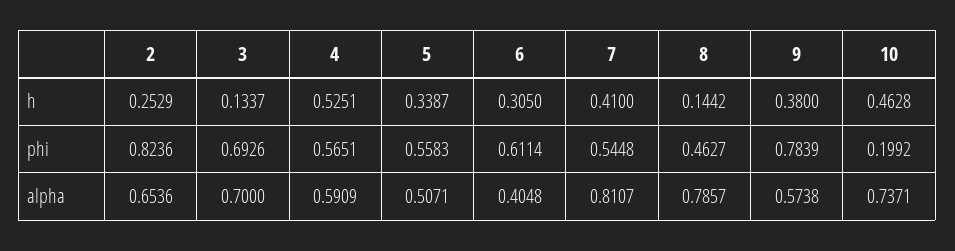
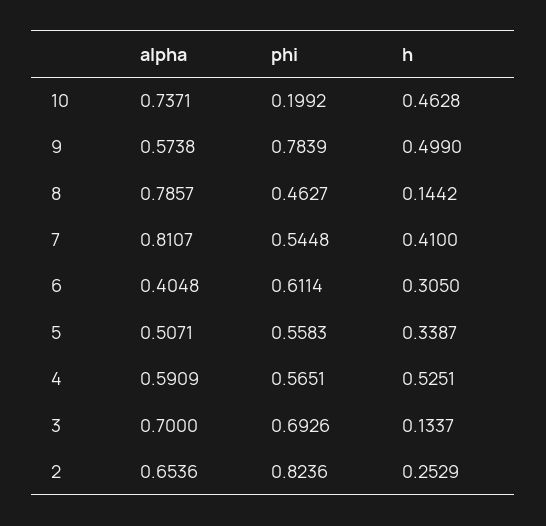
  {
    "2": {
      "h": 0.2529,
      "phi": 0.8236,
      "alpha": 0.6536
    },
    "3": {
      "h": 0.1337,
      "phi": 0.6926,
      "alpha": 0.7
    },
    "4": {
      "h": 0.5251,
      "phi": 0.5651,
      "alpha": 0.5909
    },
    "5": {
      "h": 0.3387,
      "phi": 0.5583,
      "alpha": 0.5071
    },
    "6": {
      "h": 0.305,
      "phi": 0.6114,
      "alpha": 0.4048
    },
    "7": {
      "h": 0.41,
      "phi": 0.5448,
      "alpha": 0.8107
    },
    "8": {
      "h": 0.1442,
      "phi": 0.4627,
      "alpha": 0.7857
    },
    "9": {
-     "h": 0.38,
+     "h": 0.499,
      "phi": 0.7839,
      "alpha": 0.5738
    },
    "10": {
      "h": 0.4628,
      "phi": 0.1992,
      "alpha": 0.7371
    }
  }

